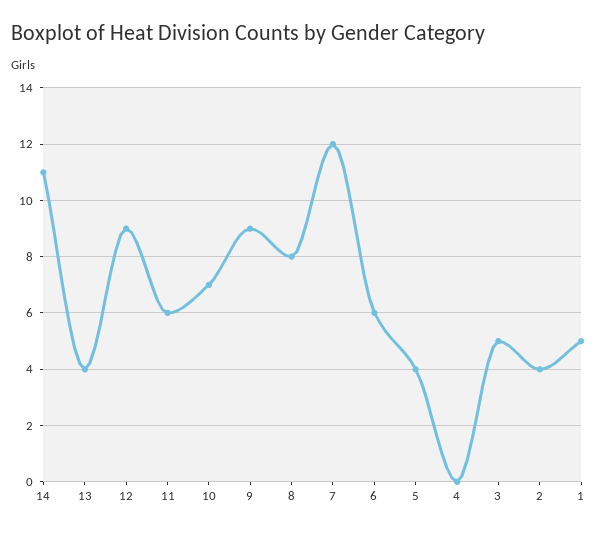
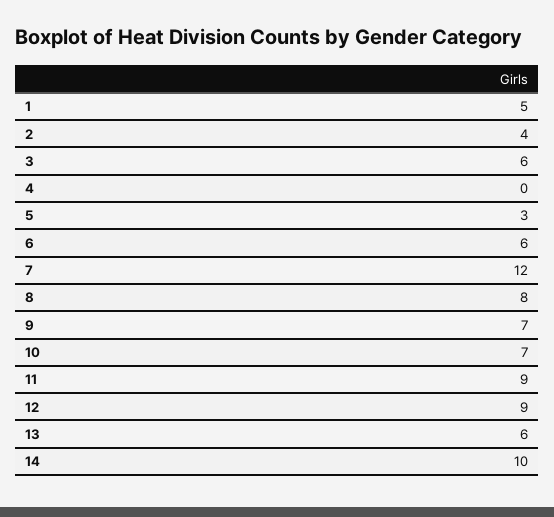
  {
-   "14": 11,
+   "14": 10,
-   "13": 4,
+   "13": 6,
    "12": 9,
-   "11": 6,
+   "11": 9,
    "10": 7,
-   "9": 9,
+   "9": 7,
    "8": 8,
    "7": 12,
    "6": 6,
-   "5": 4,
+   "5": 3,
    "4": 0,
-   "3": 5,
+   "3": 6,
    "2": 4,
    "1": 5
  }

